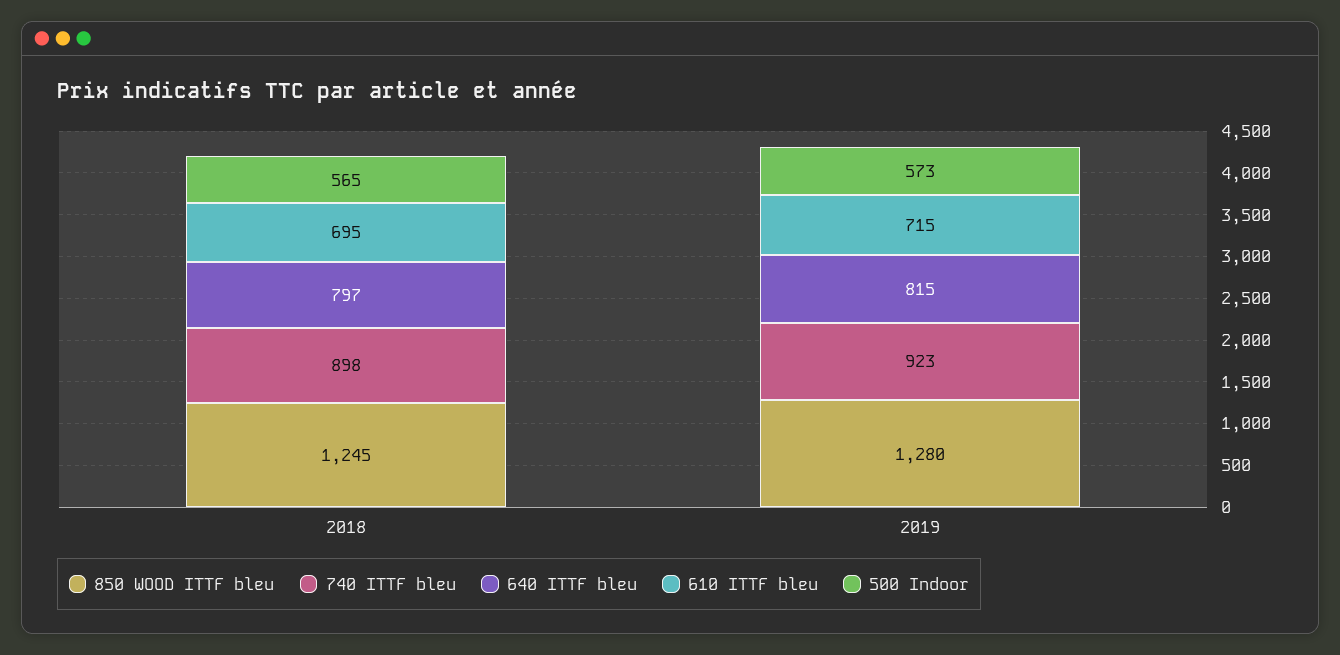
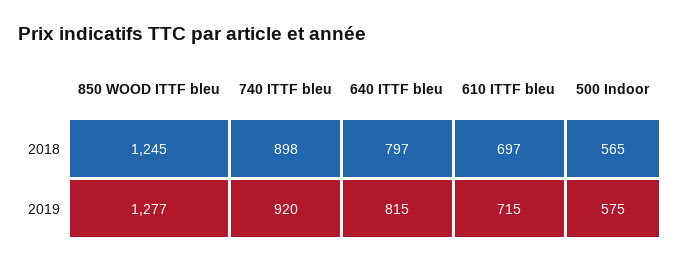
  {
    "850 WOOD ITTF bleu": {
      "2018": 1245,
-     "2019": 1280
+     "2019": 1277
    },
    "740 ITTF bleu": {
      "2018": 898,
-     "2019": 923
+     "2019": 920
    },
    "640 ITTF bleu": {
      "2018": 797,
      "2019": 815
    },
    "610 ITTF bleu": {
-     "2018": 695,
+     "2018": 697,
      "2019": 715
    },
    "500 Indoor": {
      "2018": 565,
-     "2019": 573
+     "2019": 575
    }
  }

